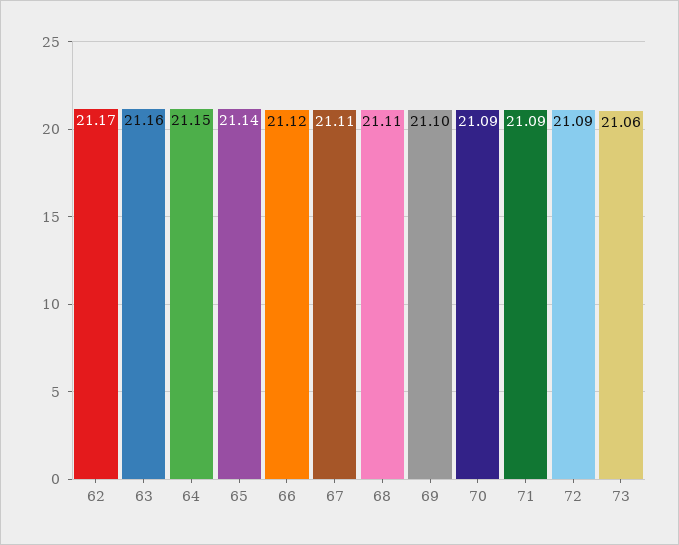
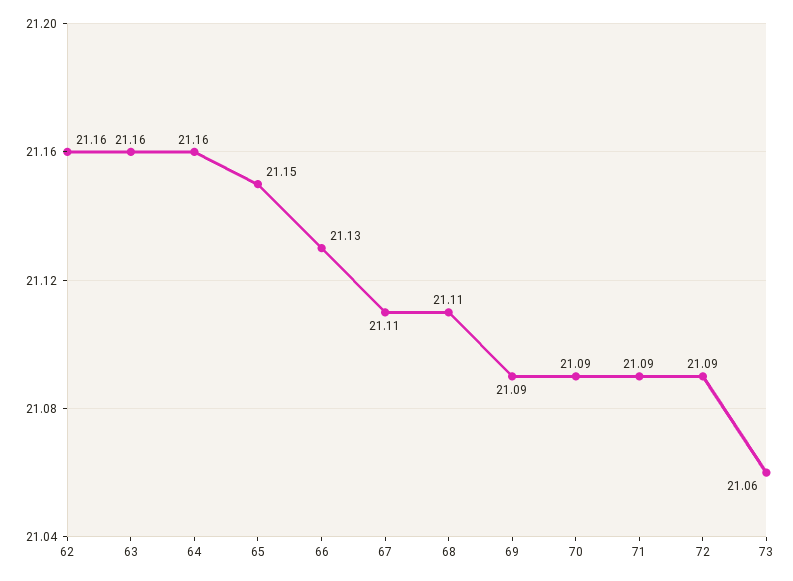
  {
-   "62": 21.17,
+   "62": 21.16,
    "63": 21.16,
-   "64": 21.15,
+   "64": 21.16,
-   "65": 21.14,
+   "65": 21.15,
-   "66": 21.12,
+   "66": 21.13,
    "67": 21.11,
    "68": 21.11,
-   "69": 21.1,
+   "69": 21.09,
    "70": 21.09,
    "71": 21.09,
    "72": 21.09,
    "73": 21.06
  }

